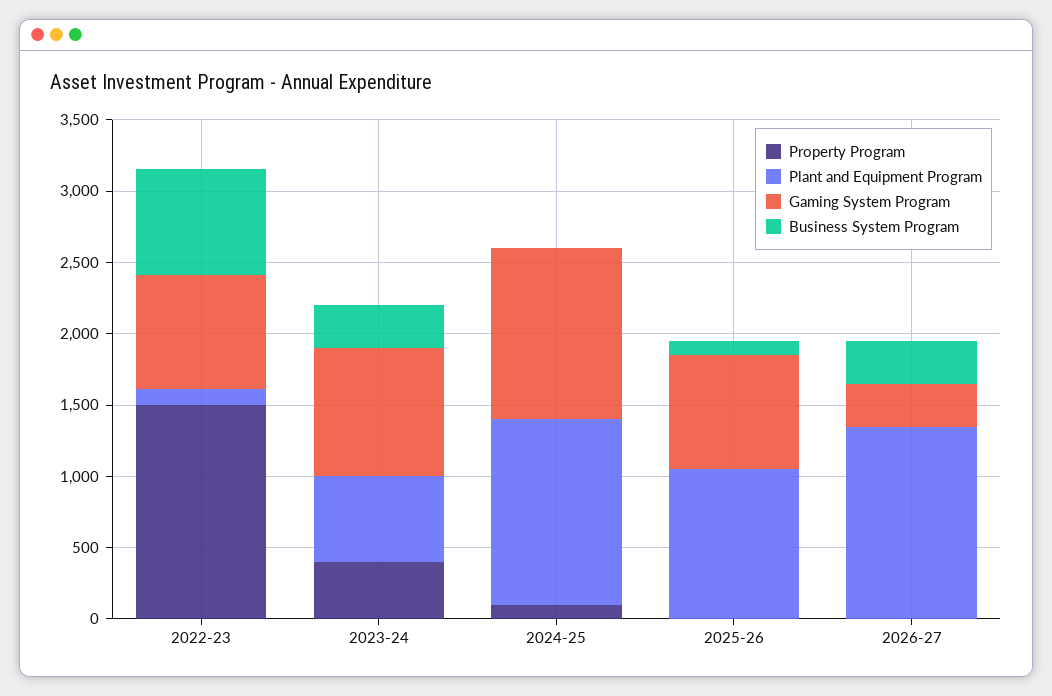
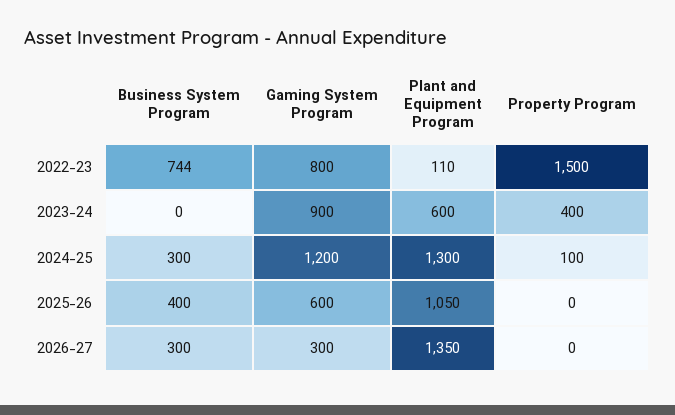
  {
    "Property Program": {
      "2022-23": 1500,
      "2023-24": 400,
      "2024-25": 100,
      "2025-26": 0,
      "2026-27": 0
    },
    "Plant and Equipment Program": {
      "2022-23": 110,
      "2023-24": 600,
      "2024-25": 1300,
      "2025-26": 1050,
      "2026-27": 1350
    },
    "Gaming System Program": {
      "2022-23": 800,
      "2023-24": 900,
      "2024-25": 1200,
-     "2025-26": 800,
+     "2025-26": 600,
      "2026-27": 300
    },
    "Business System Program": {
      "2022-23": 744,
-     "2023-24": 300,
+     "2023-24": 0,
-     "2024-25": 0,
+     "2024-25": 300,
-     "2025-26": 100,
+     "2025-26": 400,
      "2026-27": 300
    }
  }

